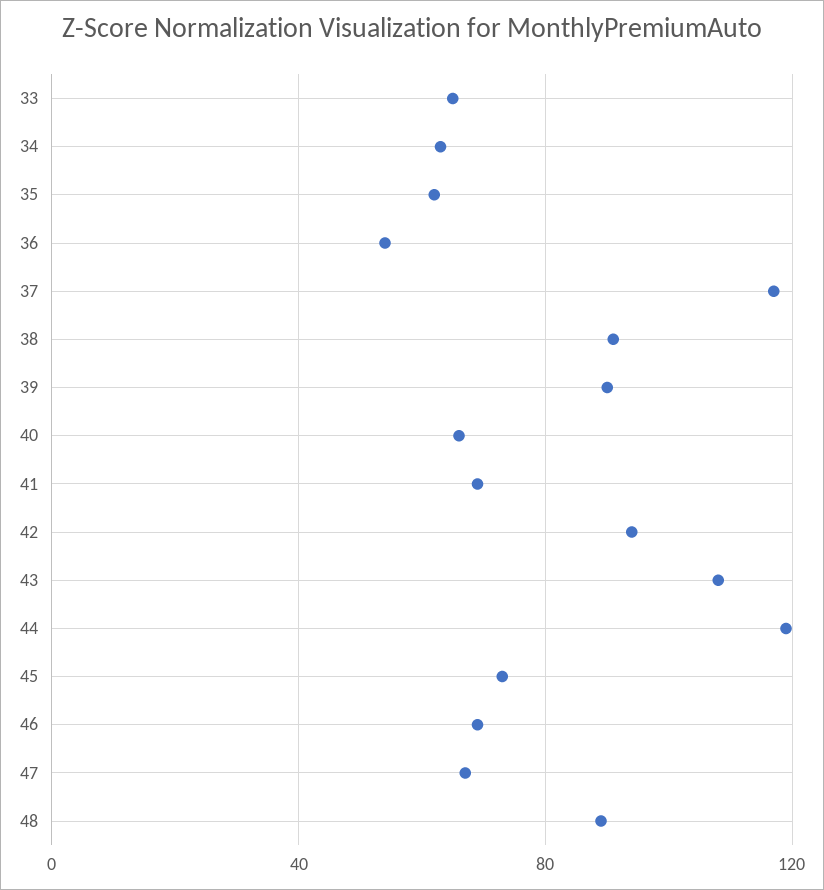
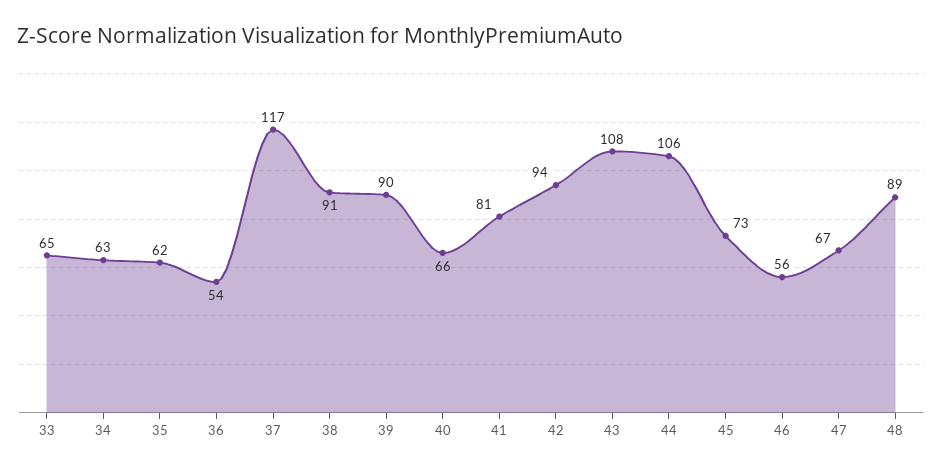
  {
    "33": 65,
    "34": 63,
    "35": 62,
    "36": 54,
    "37": 117,
    "38": 91,
    "39": 90,
    "40": 66,
-   "41": 70,
+   "41": 81,
    "42": 94,
    "43": 108,
-   "44": 120,
+   "44": 106,
    "45": 73,
-   "46": 70,
+   "46": 56,
    "47": 67,
    "48": 89
  }

